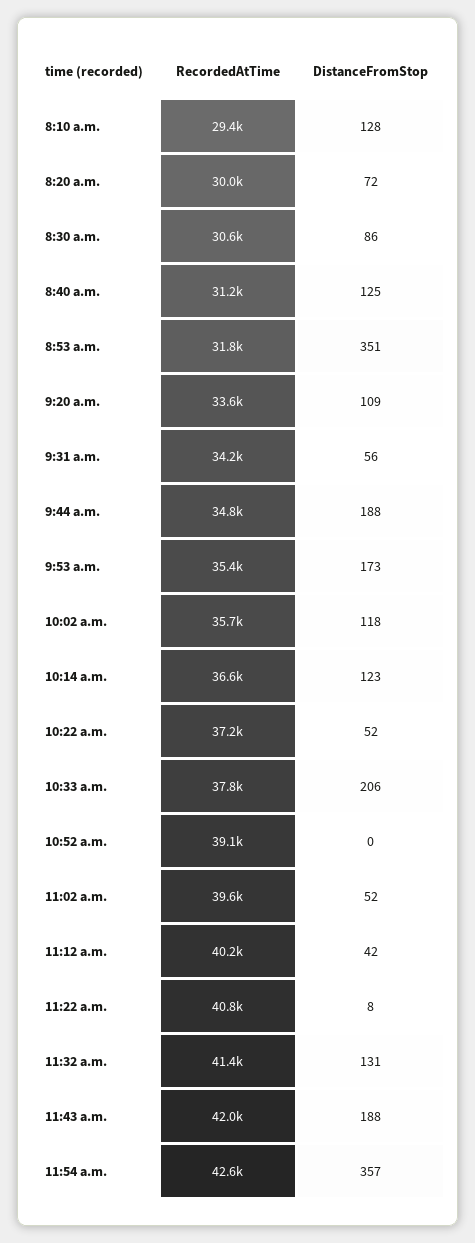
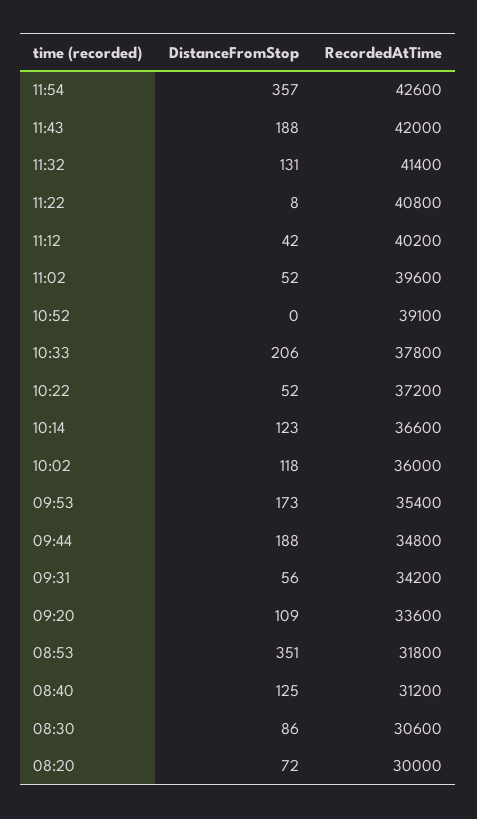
  {
    "RecordedAtTime": {
-     "8:10 a.m.": 29400,
      "8:20 a.m.": 30000,
      "8:30 a.m.": 30600,
      "8:40 a.m.": 31200,
      "8:53 a.m.": 31800,
      "9:20 a.m.": 33600,
      "9:31 a.m.": 34200,
      "9:44 a.m.": 34800,
      "9:53 a.m.": 35400,
-     "10:02 a.m.": 35700,
+     "10:02 a.m.": 36000,
      "10:14 a.m.": 36600,
      "10:22 a.m.": 37200,
      "10:33 a.m.": 37800,
      "10:52 a.m.": 39100,
      "11:02 a.m.": 39600,
      "11:12 a.m.": 40200,
      "11:22 a.m.": 40800,
      "11:32 a.m.": 41400,
      "11:43 a.m.": 42000,
      "11:54 a.m.": 42600
    },
    "DistanceFromStop": {
-     "8:10 a.m.": 128,
      "8:20 a.m.": 72,
      "8:30 a.m.": 86,
      "8:40 a.m.": 125,
      "8:53 a.m.": 351,
      "9:20 a.m.": 109,
      "9:31 a.m.": 56,
      "9:44 a.m.": 188,
      "9:53 a.m.": 173,
      "10:02 a.m.": 118,
      "10:14 a.m.": 123,
      "10:22 a.m.": 52,
      "10:33 a.m.": 206,
      "10:52 a.m.": 0,
      "11:02 a.m.": 52,
      "11:12 a.m.": 42,
      "11:22 a.m.": 8,
      "11:32 a.m.": 131,
      "11:43 a.m.": 188,
      "11:54 a.m.": 357
    }
  }

